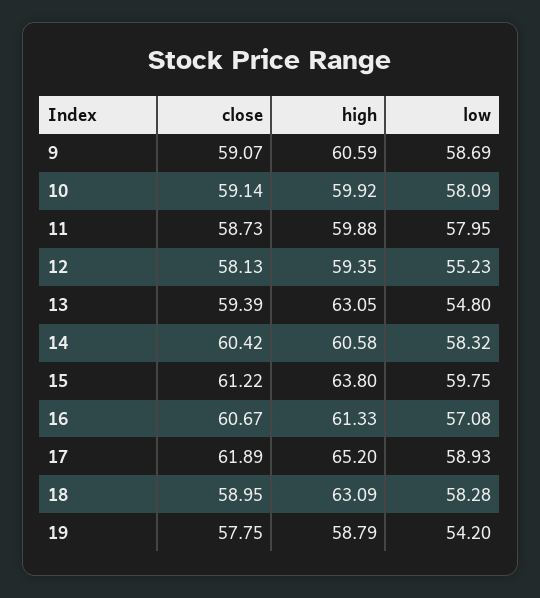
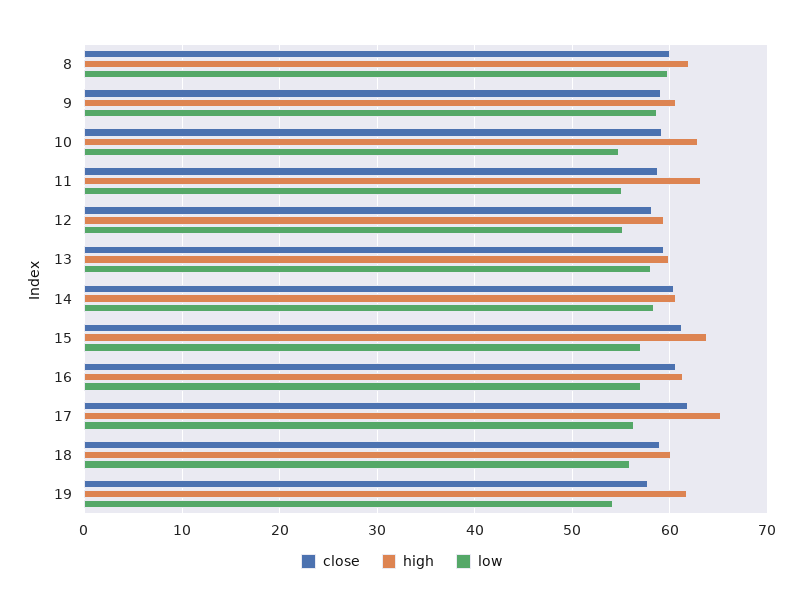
  {
    "close": {
      "9": 59.07,
      "10": 59.14,
      "11": 58.73,
      "12": 58.13,
      "13": 59.39,
      "14": 60.42,
      "15": 61.22,
      "16": 60.67,
      "17": 61.89,
      "18": 58.95,
-     "19": 57.75
+     "19": 57.75,
+     "8": 60
    },
    "high": {
      "9": 60.59,
-     "10": 59.92,
+     "10": 63,
-     "11": 59.88,
+     "11": 63,
      "12": 59.35,
-     "13": 63.05,
+     "13": 60,
      "14": 60.58,
      "15": 63.8,
      "16": 61.33,
      "17": 65.2,
-     "18": 63.09,
+     "18": 60,
-     "19": 58.79
+     "19": 62,
+     "8": 62
    },
    "low": {
      "9": 58.69,
-     "10": 58.09,
+     "10": 55,
-     "11": 57.95,
+     "11": 55,
      "12": 55.23,
-     "13": 54.8,
+     "13": 58,
      "14": 58.32,
-     "15": 59.75,
+     "15": 57,
      "16": 57.08,
-     "17": 58.93,
+     "17": 56,
-     "18": 58.28,
+     "18": 56,
-     "19": 54.2
+     "19": 54.2,
+     "8": 60
    }
  }

